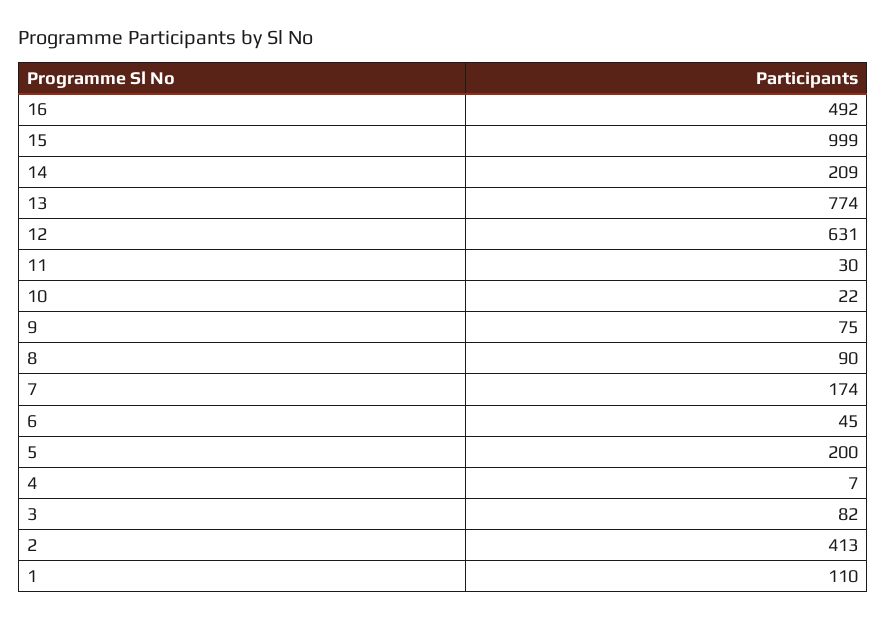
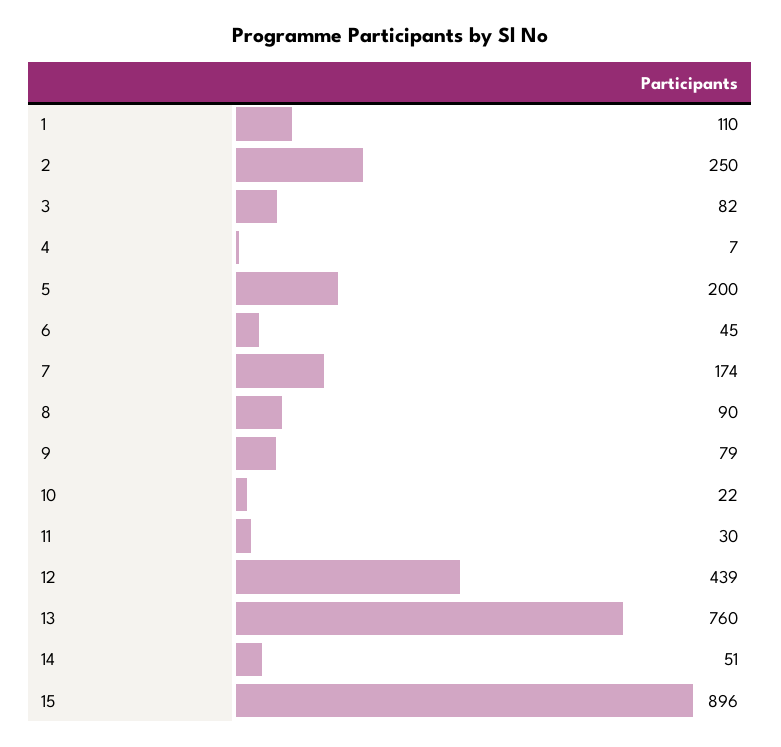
  {
-   "16": 492,
-   "15": 999,
+   "15": 896,
-   "14": 209,
+   "14": 51,
-   "13": 774,
+   "13": 760,
-   "12": 631,
+   "12": 439,
    "11": 30,
    "10": 22,
-   "9": 75,
+   "9": 79,
    "8": 90,
    "7": 174,
    "6": 45,
    "5": 200,
    "4": 7,
    "3": 82,
-   "2": 413,
+   "2": 250,
    "1": 110
  }

